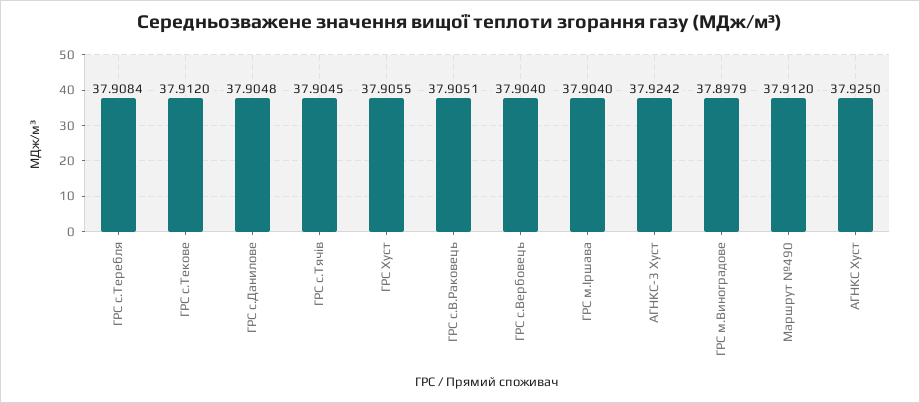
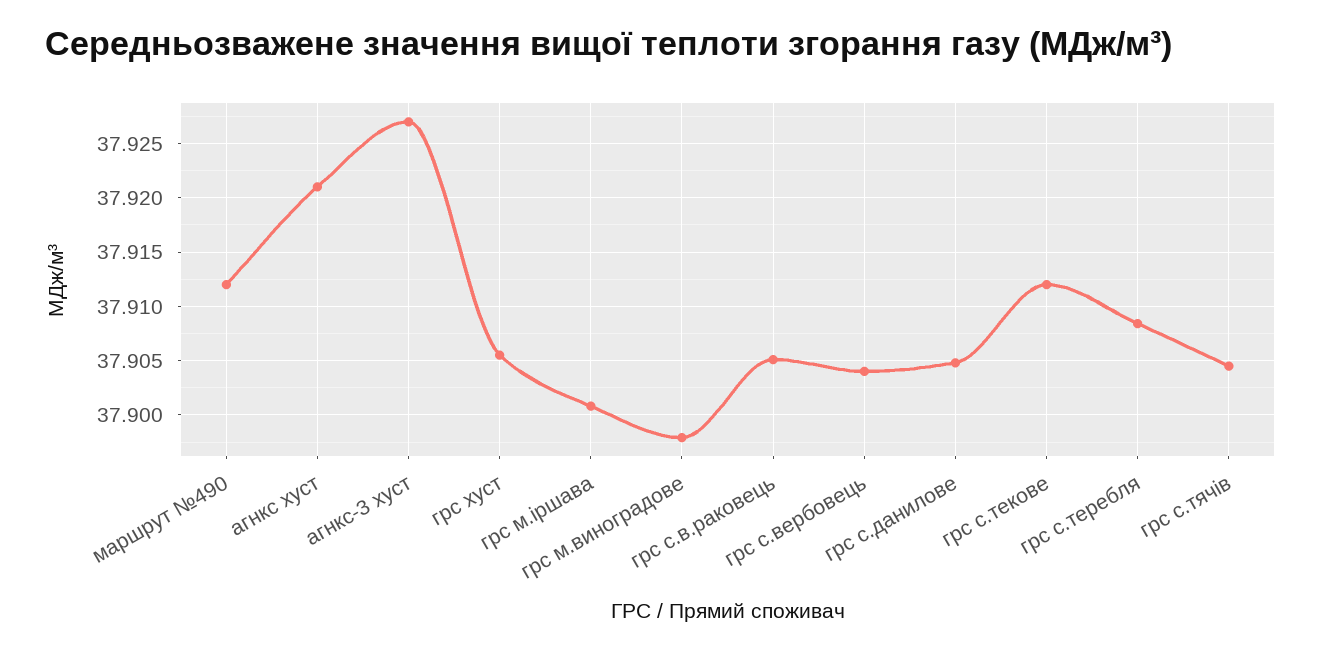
  {
    "ГРС с.Теребля": 37.9084,
    "ГРС с.Текове": 37.912,
    "ГРС с.Данилове": 37.9048,
    "ГРС с.Тячів": 37.9045,
    "ГРС Хуст": 37.9055,
    "ГРС с.В.Раковець": 37.9051,
    "ГРС с.Вербовець": 37.904,
-   "ГРС м.Іршава": 37.904,
+   "ГРС м.Іршава": 37.901,
-   "АГНКС-3 Хуст": 37.9242,
+   "АГНКС-3 Хуст": 37.927,
    "ГРС м.Виноградове": 37.8979,
    "Маршрут №490": 37.912,
-   "АГНКС Хуст": 37.925
+   "АГНКС Хуст": 37.921
  }

